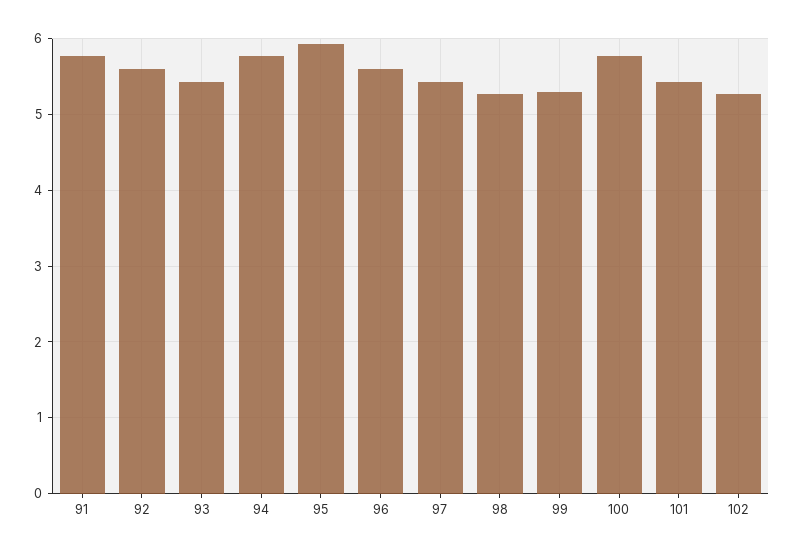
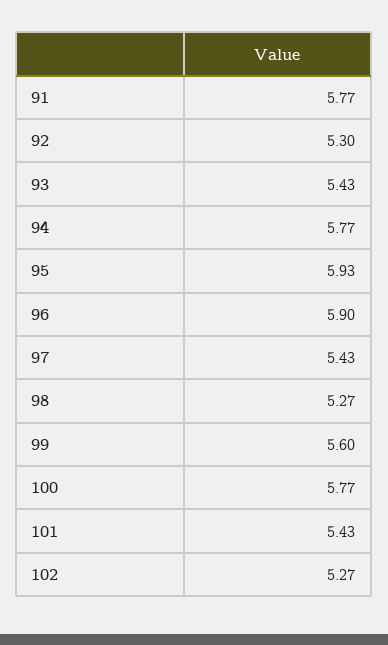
  {
    "91": 5.77,
-   "92": 5.6,
+   "92": 5.3,
    "93": 5.43,
    "94": 5.77,
    "95": 5.93,
-   "96": 5.6,
+   "96": 5.9,
    "97": 5.43,
    "98": 5.27,
-   "99": 5.3,
+   "99": 5.6,
    "100": 5.77,
    "101": 5.43,
    "102": 5.27
  }

